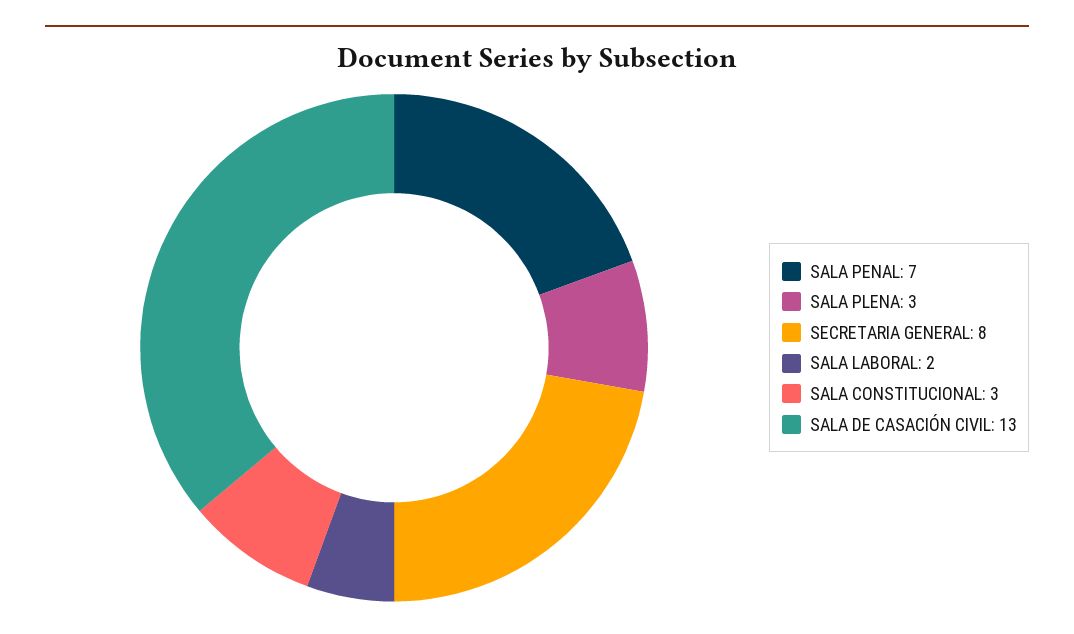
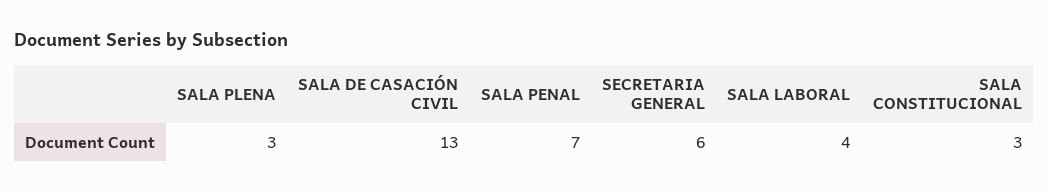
  {
    "SALA PENAL": 7,
    "SALA PLENA": 3,
-   "SECRETARIA GENERAL": 8,
+   "SECRETARIA GENERAL": 6,
-   "SALA LABORAL": 2,
+   "SALA LABORAL": 4,
    "SALA CONSTITUCIONAL": 3,
    "SALA DE CASACIÓN CIVIL": 13
  }

